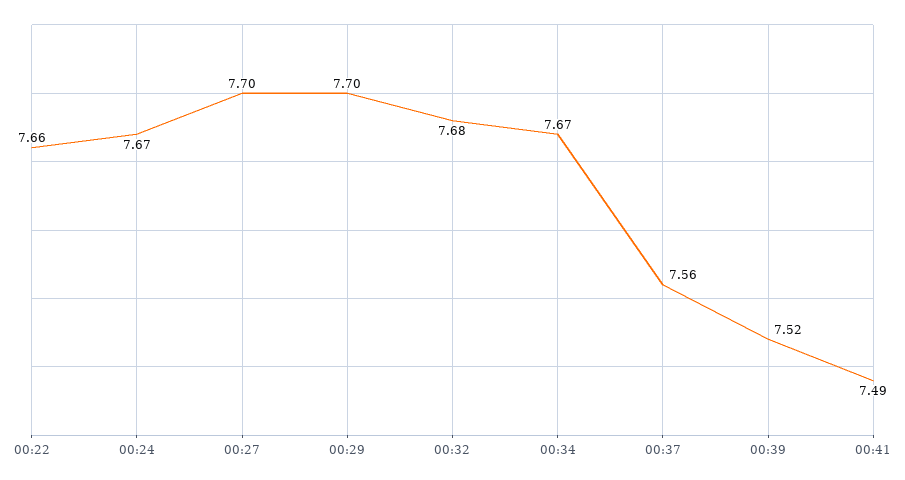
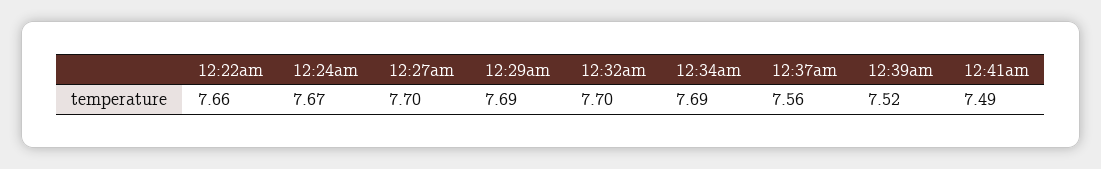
  {
    "00:22": 7.66,
    "00:24": 7.67,
    "00:27": 7.7,
-   "00:29": 7.7,
+   "00:29": 7.69,
-   "00:32": 7.68,
+   "00:32": 7.7,
-   "00:34": 7.67,
+   "00:34": 7.69,
    "00:37": 7.56,
    "00:39": 7.52,
    "00:41": 7.49
  }

